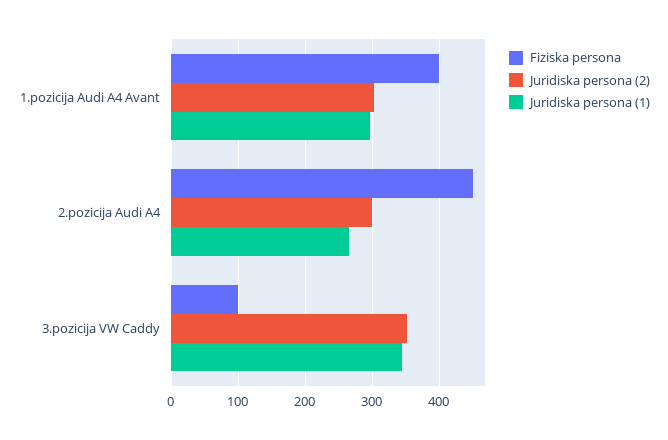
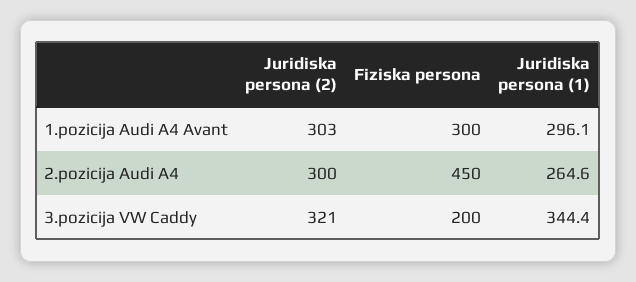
  {
    "Fiziska persona": {
-     "1.pozicija Audi A4 Avant": 400,
+     "1.pozicija Audi A4 Avant": 300,
      "2.pozicija Audi A4": 450,
-     "3.pozicija VW Caddy": 100
+     "3.pozicija VW Caddy": 200
    },
    "Juridiska persona (2)": {
      "1.pozicija Audi A4 Avant": 303,
      "2.pozicija Audi A4": 300,
-     "3.pozicija VW Caddy": 350
+     "3.pozicija VW Caddy": 321
    },
    "Juridiska persona (1)": {
      "1.pozicija Audi A4 Avant": 296.1,
      "2.pozicija Audi A4": 264.6,
      "3.pozicija VW Caddy": 344.4
    }
  }

